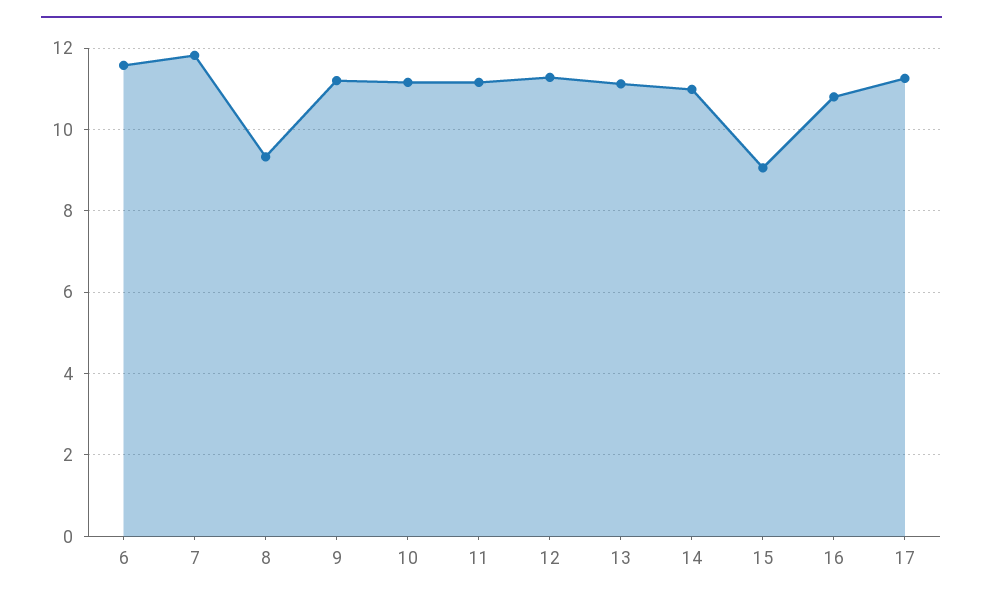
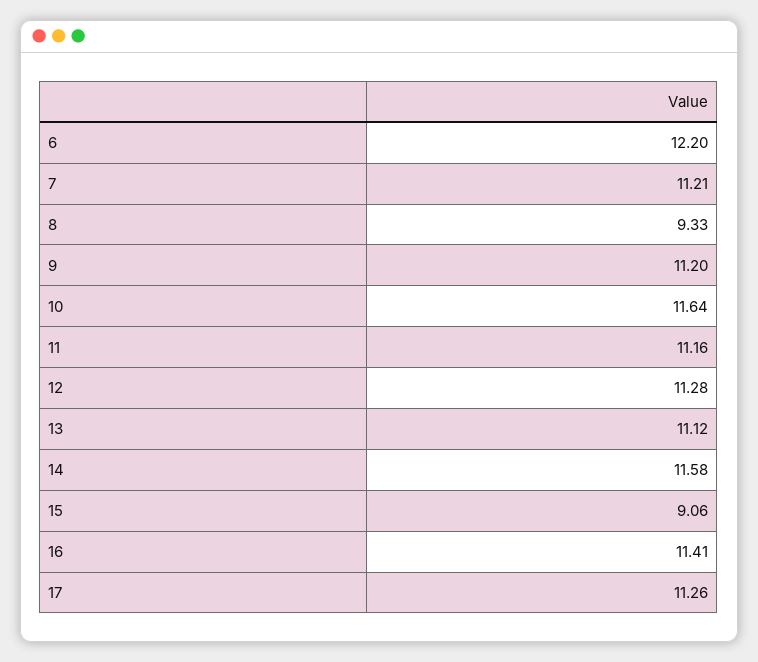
  {
-   "6": 11.6,
+   "6": 12.2,
-   "7": 11.8,
+   "7": 11.21,
    "8": 9.33,
    "9": 11.2,
-   "10": 11.2,
+   "10": 11.64,
    "11": 11.16,
    "12": 11.28,
    "13": 11.12,
-   "14": 11,
+   "14": 11.58,
    "15": 9.06,
-   "16": 10.8,
+   "16": 11.41,
    "17": 11.26
  }

